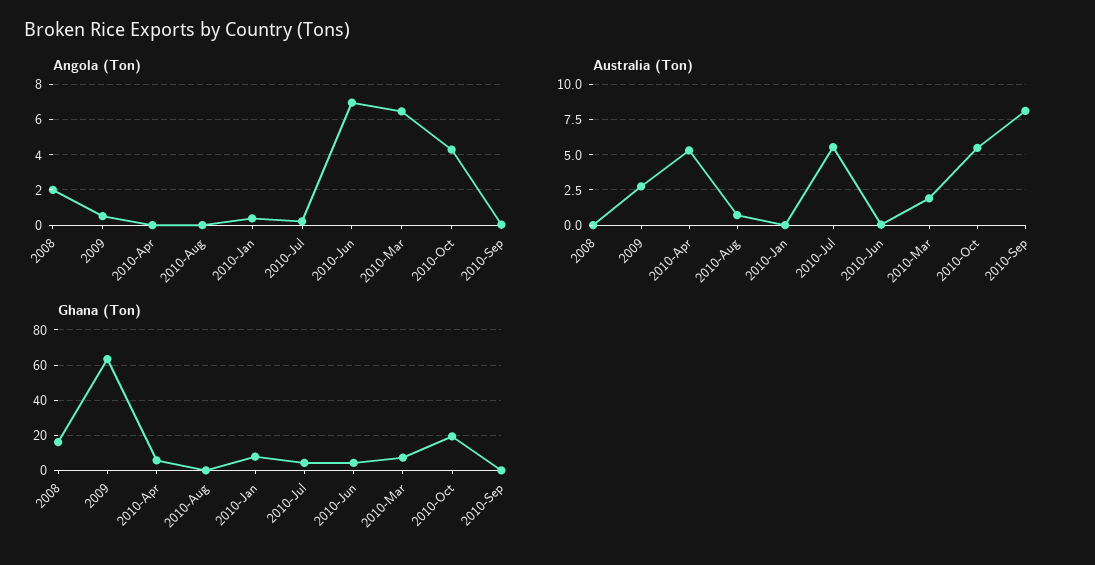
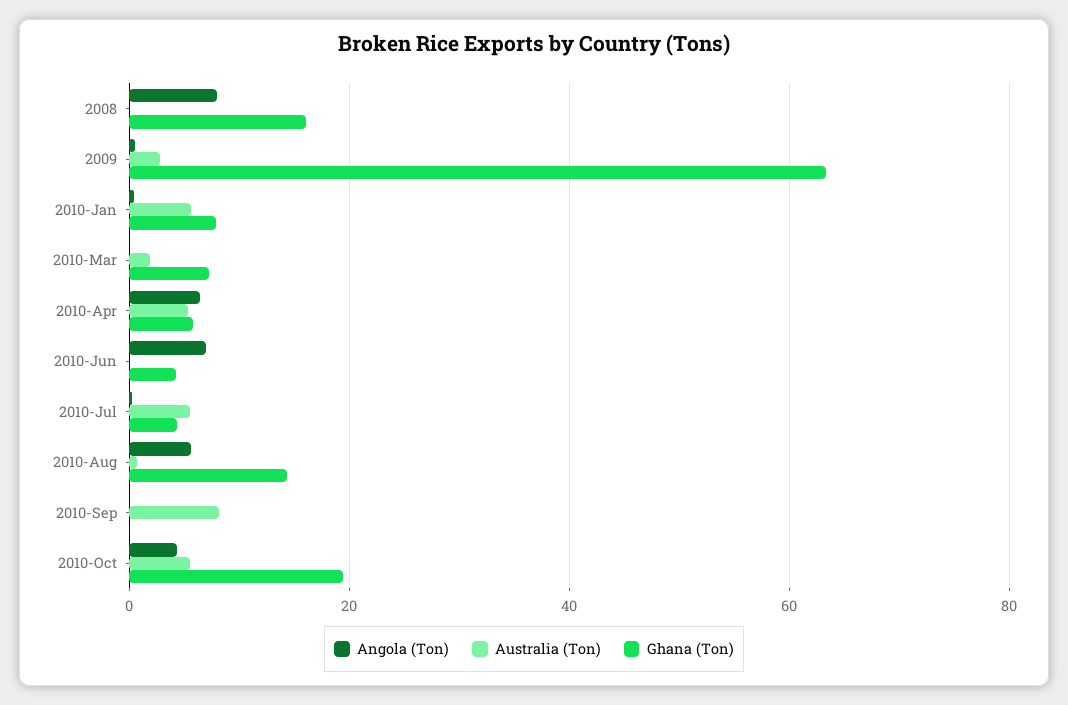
  {
    "Angola (Ton)": {
-     "2008": 2,
+     "2008": 8,
      "2009": 0.5,
-     "2010-Apr": 0,
+     "2010-Apr": 6,
-     "2010-Aug": 0,
+     "2010-Aug": 6,
      "2010-Jan": 0.5,
      "2010-Jul": 0,
      "2010-Jun": 7,
-     "2010-Mar": 6.5,
+     "2010-Mar": 0,
      "2010-Oct": 4.5,
      "2010-Sep": 0
    },
    "Australia (Ton)": {
      "2008": 0,
      "2009": 2.5,
      "2010-Apr": 5.5,
      "2010-Aug": 0.5,
-     "2010-Jan": 0,
+     "2010-Jan": 6,
      "2010-Jul": 5.5,
      "2010-Jun": 0,
      "2010-Mar": 2,
      "2010-Oct": 5.5,
      "2010-Sep": 8
    },
    "Ghana (Ton)": {
      "2008": 16,
      "2009": 64,
      "2010-Apr": 6,
-     "2010-Aug": 0,
+     "2010-Aug": 14,
      "2010-Jan": 8,
      "2010-Jul": 4,
      "2010-Jun": 4,
      "2010-Mar": 8,
      "2010-Oct": 20,
      "2010-Sep": 0
    }
  }

